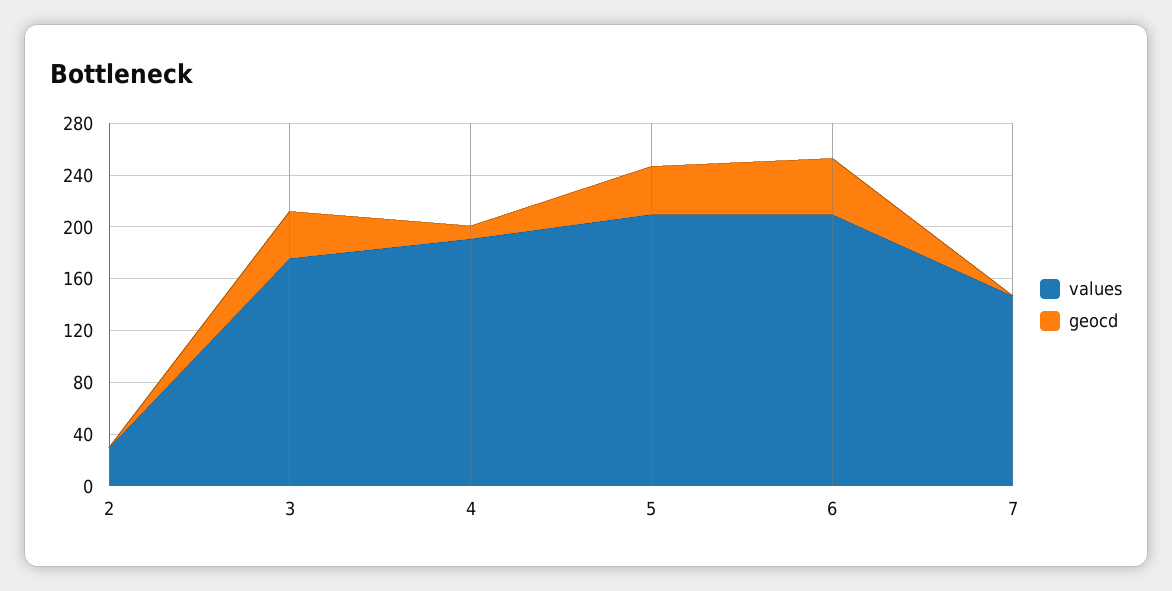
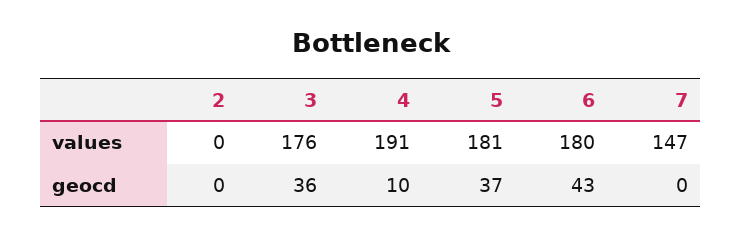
  {
    "values": {
-     "2": 30,
+     "2": 0,
      "3": 176,
      "4": 191,
-     "5": 210,
+     "5": 181,
-     "6": 210,
+     "6": 180,
      "7": 147
    },
    "geocd": {
      "2": 0,
      "3": 36,
      "4": 10,
      "5": 37,
      "6": 43,
      "7": 0
    }
  }

